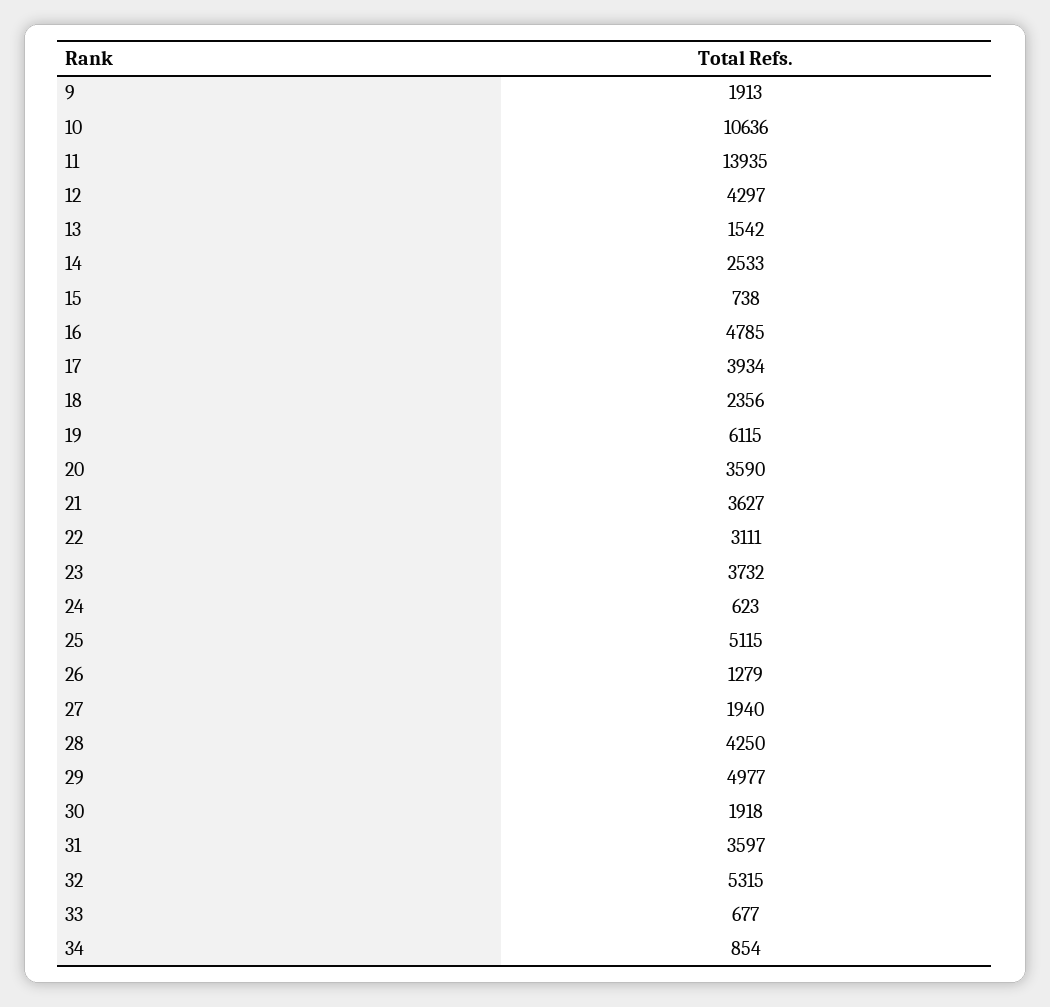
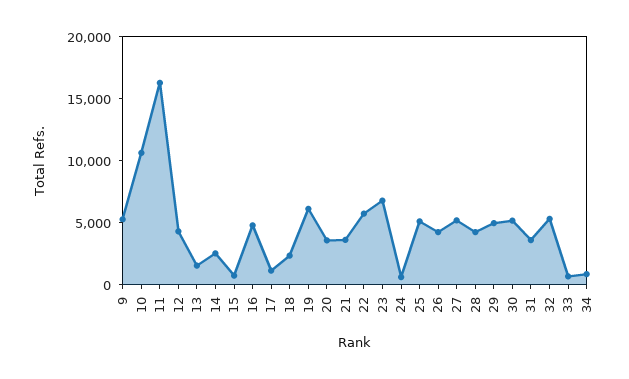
  {
-   "9": 1913,
+   "9": 5000,
    "10": 10636,
-   "11": 13935,
+   "11": 16000,
    "12": 4297,
    "13": 1542,
    "14": 2533,
    "15": 738,
    "16": 4785,
-   "17": 3934,
+   "17": 1000,
    "18": 2356,
    "19": 6115,
    "20": 3590,
    "21": 3627,
-   "22": 3111,
+   "22": 6000,
-   "23": 3732,
+   "23": 7000,
    "24": 623,
    "25": 5115,
-   "26": 1279,
+   "26": 4000,
-   "27": 1940,
+   "27": 5000,
    "28": 4250,
    "29": 4977,
-   "30": 1918,
+   "30": 5000,
    "31": 3597,
    "32": 5315,
    "33": 677,
    "34": 854
  }

